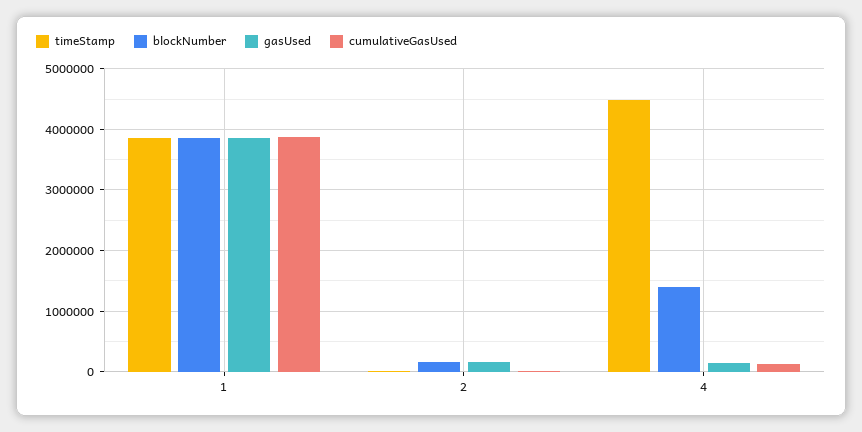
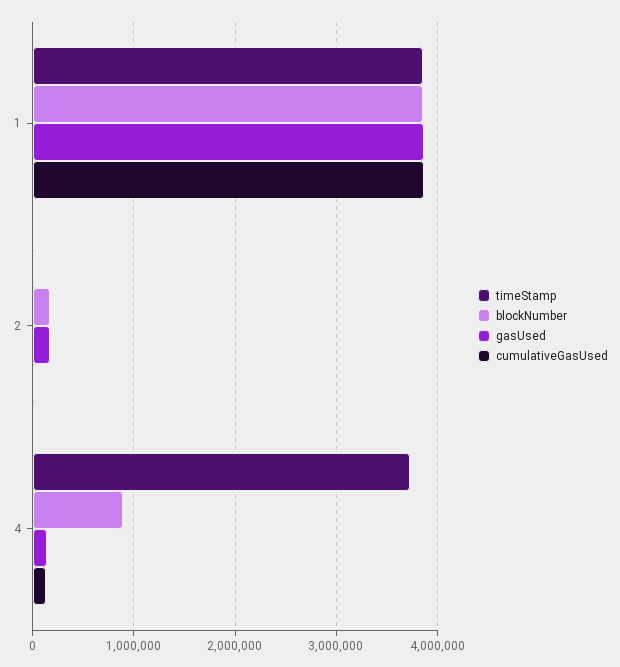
  {
    "timeStamp": {
      "1": 3900000,
      "2": 0,
-     "4": 4500000
+     "4": 3700000
    },
    "blockNumber": {
      "1": 3900000,
      "2": 200000,
-     "4": 1400000
+     "4": 900000
    },
    "gasUsed": {
      "1": 3900000,
      "2": 200000,
      "4": 100000
    },
    "cumulativeGasUsed": {
      "1": 3900000,
      "2": 0,
      "4": 100000
    }
  }

